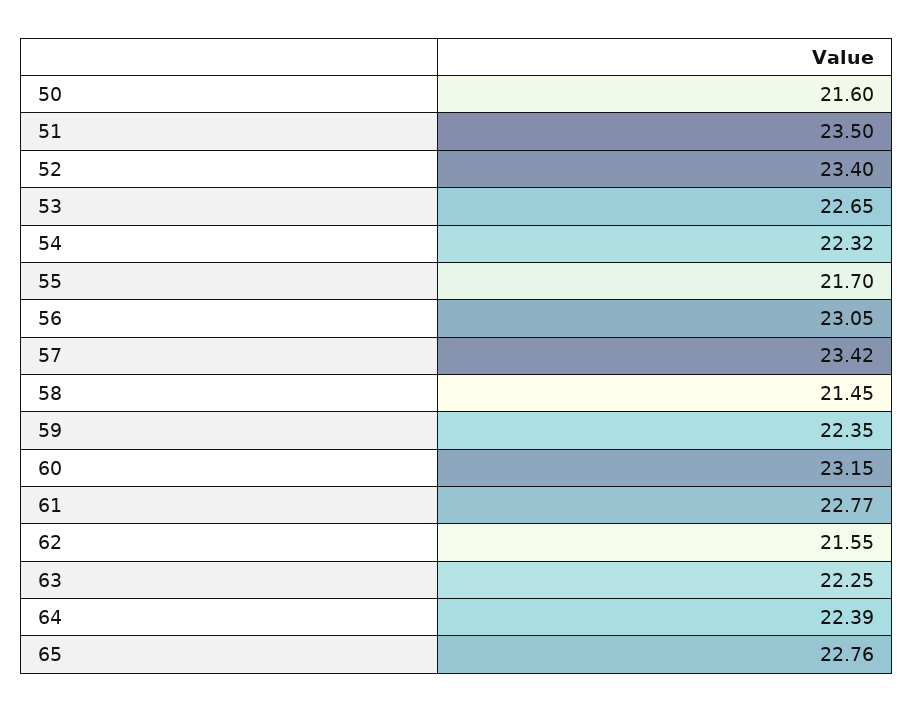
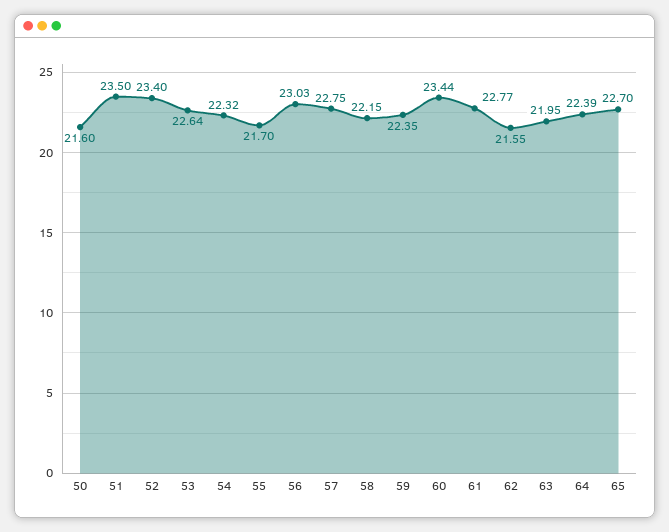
  {
    "50": 21.6,
    "51": 23.5,
    "52": 23.4,
-   "53": 22.65,
+   "53": 22.64,
    "54": 22.32,
    "55": 21.7,
-   "56": 23.05,
+   "56": 23.03,
-   "57": 23.42,
+   "57": 22.75,
-   "58": 21.45,
+   "58": 22.15,
    "59": 22.35,
-   "60": 23.15,
+   "60": 23.44,
    "61": 22.77,
    "62": 21.55,
-   "63": 22.25,
+   "63": 21.95,
    "64": 22.39,
-   "65": 22.76
+   "65": 22.7
  }

